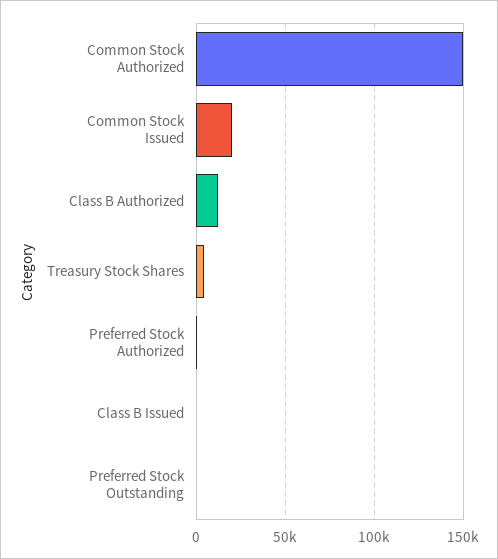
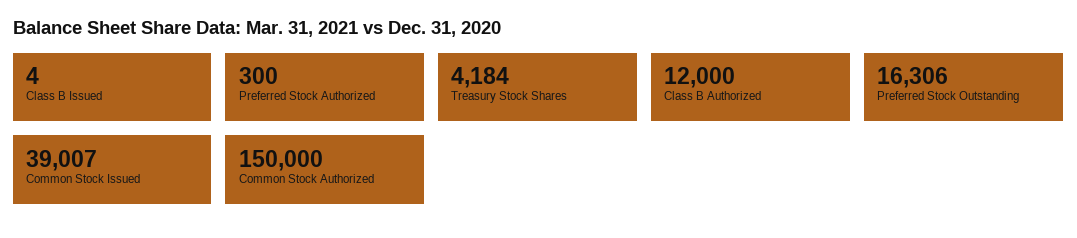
  {
    "Common Stock Authorized": 150000,
-   "Common Stock Issued": 20000,
+   "Common Stock Issued": 39007,
    "Class B Authorized": 12000,
    "Treasury Stock Shares": 4184,
    "Preferred Stock Authorized": 300,
    "Class B Issued": 4,
-   "Preferred Stock Outstanding": 0
+   "Preferred Stock Outstanding": 16306
  }

